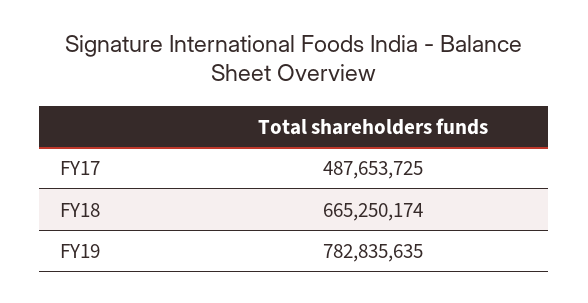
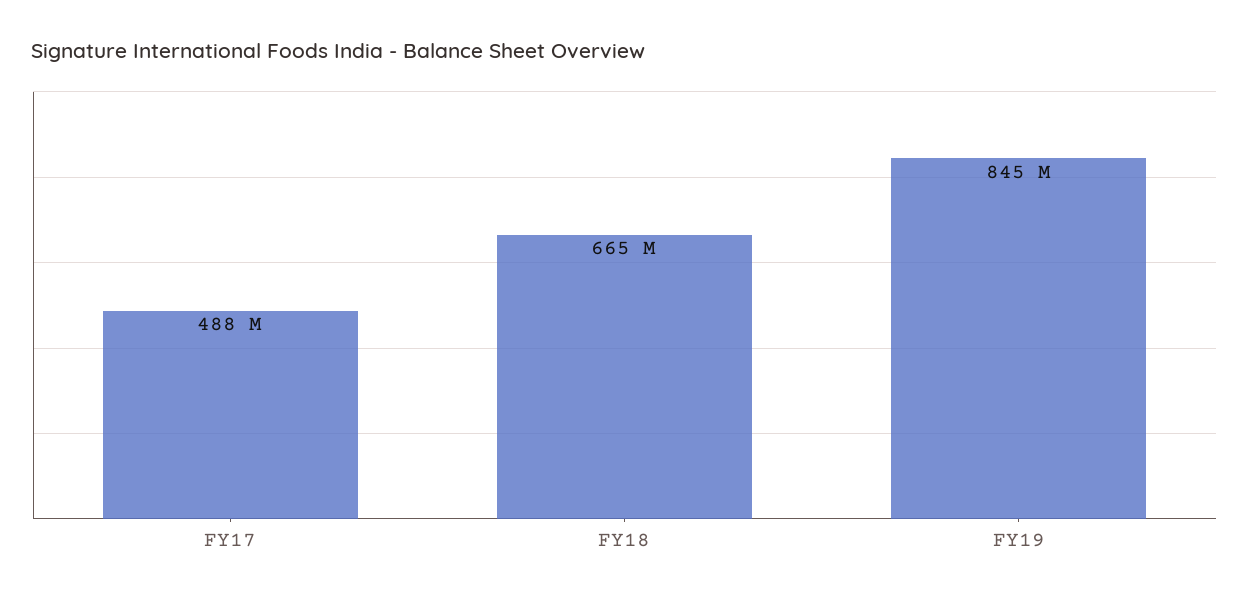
  {
    "FY17": 487653725,
    "FY18": 665250174,
-   "FY19": 782835635
+   "FY19": 845000000
  }

